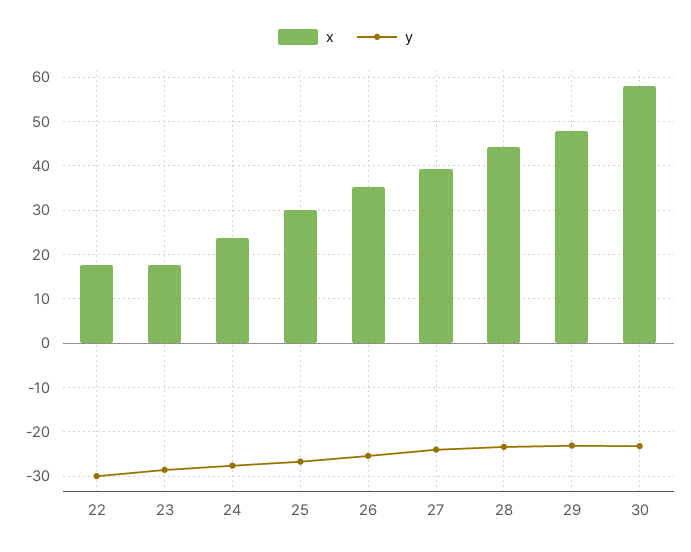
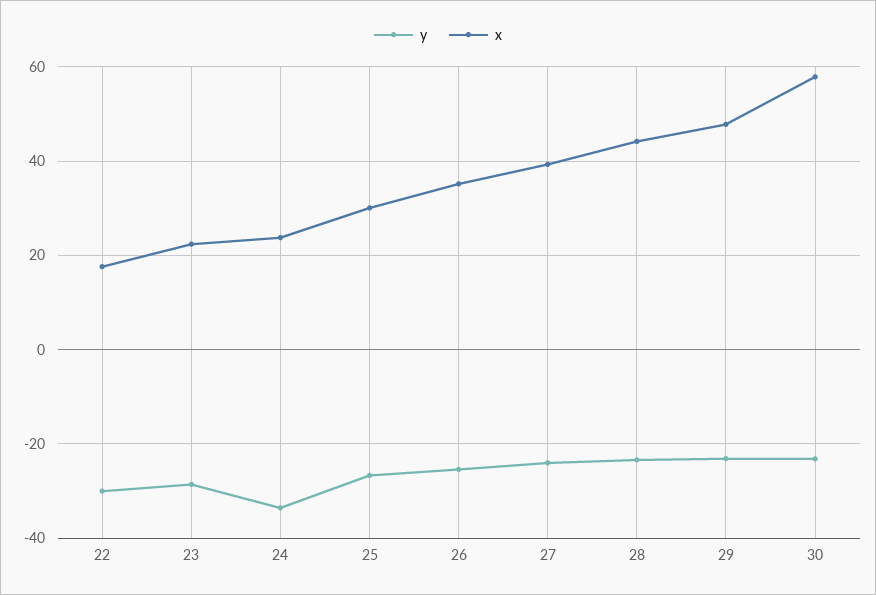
  {
    "x": {
      "22": 18,
-     "23": 18,
+     "23": 22,
      "24": 24,
      "25": 30,
      "26": 36,
      "27": 40,
      "28": 44,
      "29": 48,
      "30": 58
    },
    "y": {
      "22": -30,
      "23": -28,
-     "24": -28,
+     "24": -34,
      "25": -26,
      "26": -26,
      "27": -24,
      "28": -24,
      "29": -24,
      "30": -24
    }
  }

